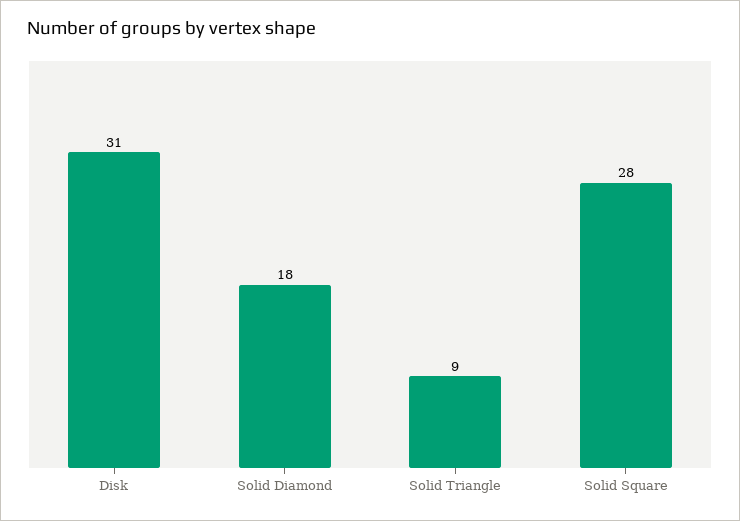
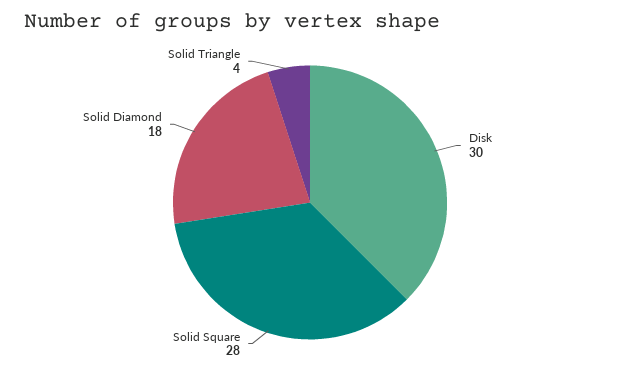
  {
-   "Disk": 31,
+   "Disk": 30,
    "Solid Diamond": 18,
-   "Solid Triangle": 9,
+   "Solid Triangle": 4,
    "Solid Square": 28
  }

